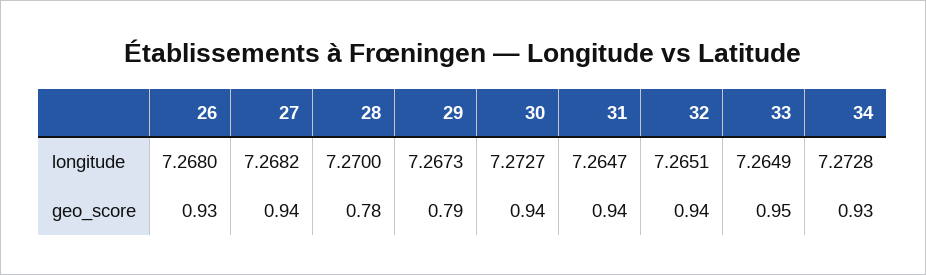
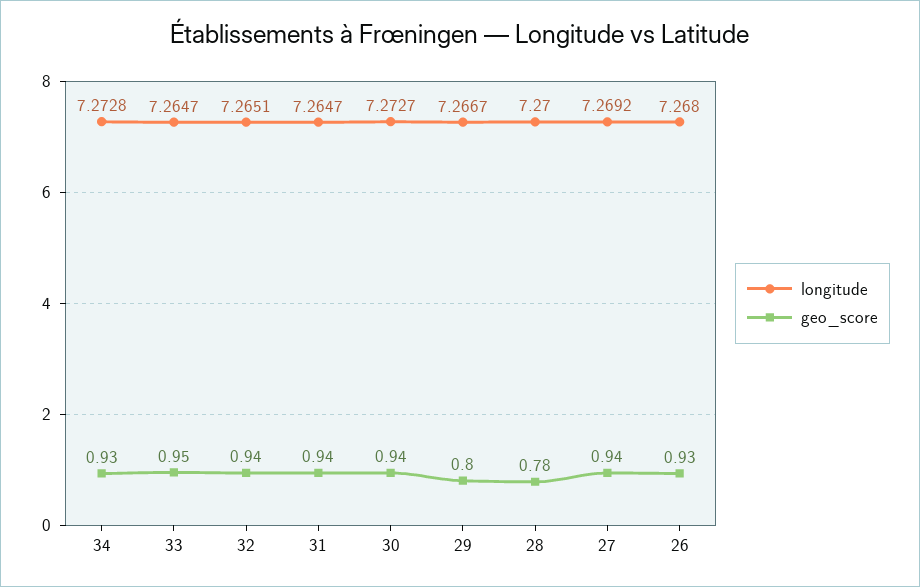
  {
    "longitude": {
      "26": 7.268,
-     "27": 7.2682,
+     "27": 7.2692,
      "28": 7.27,
-     "29": 7.2673,
+     "29": 7.2667,
      "30": 7.2727,
      "31": 7.2647,
      "32": 7.2651,
-     "33": 7.2649,
+     "33": 7.2647,
      "34": 7.2728
    },
    "geo_score": {
      "26": 0.93,
      "27": 0.94,
      "28": 0.78,
-     "29": 0.79,
+     "29": 0.8,
      "30": 0.94,
      "31": 0.94,
      "32": 0.94,
      "33": 0.95,
      "34": 0.93
    }
  }

